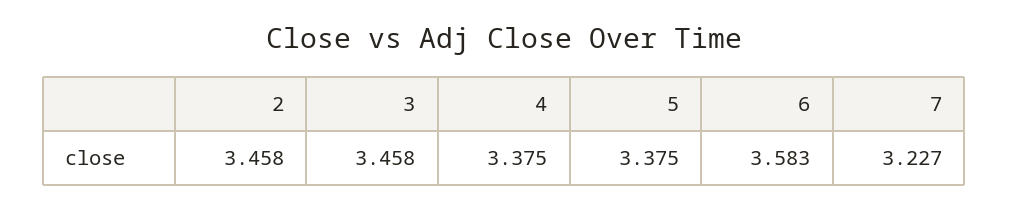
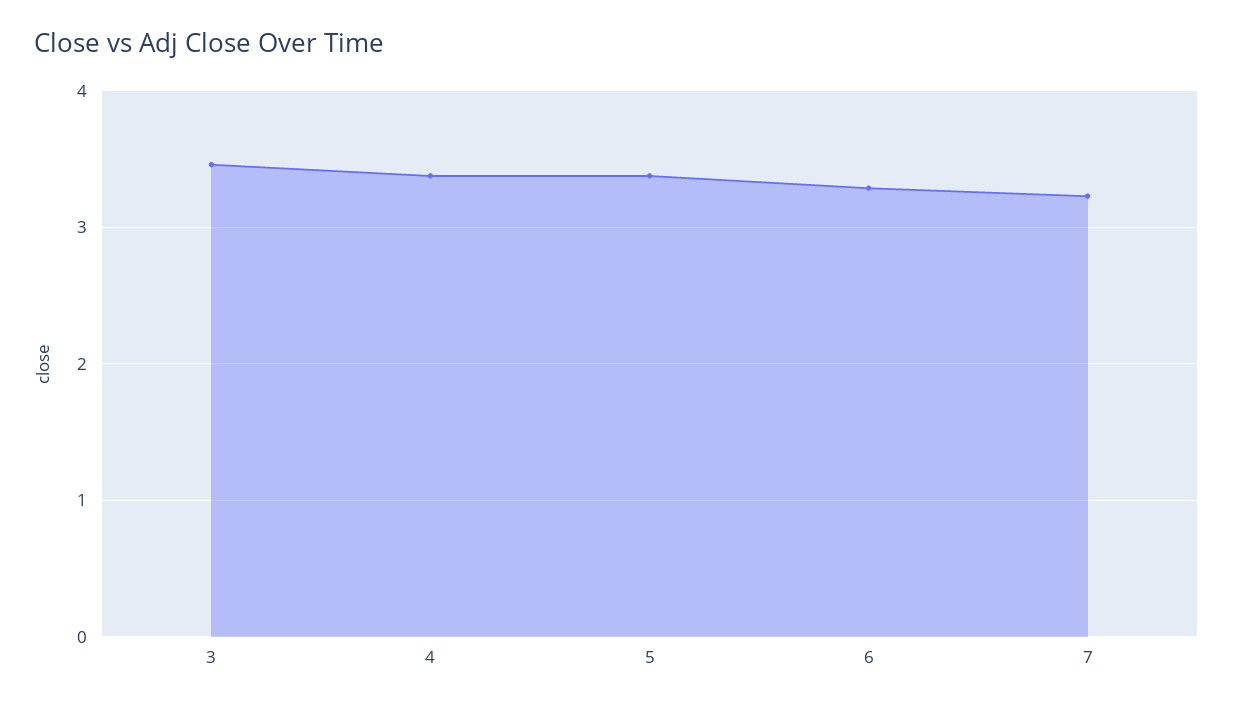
  {
-   "2": 3.458,
    "3": 3.458,
    "4": 3.375,
    "5": 3.375,
-   "6": 3.583,
+   "6": 3.3,
    "7": 3.227
  }

